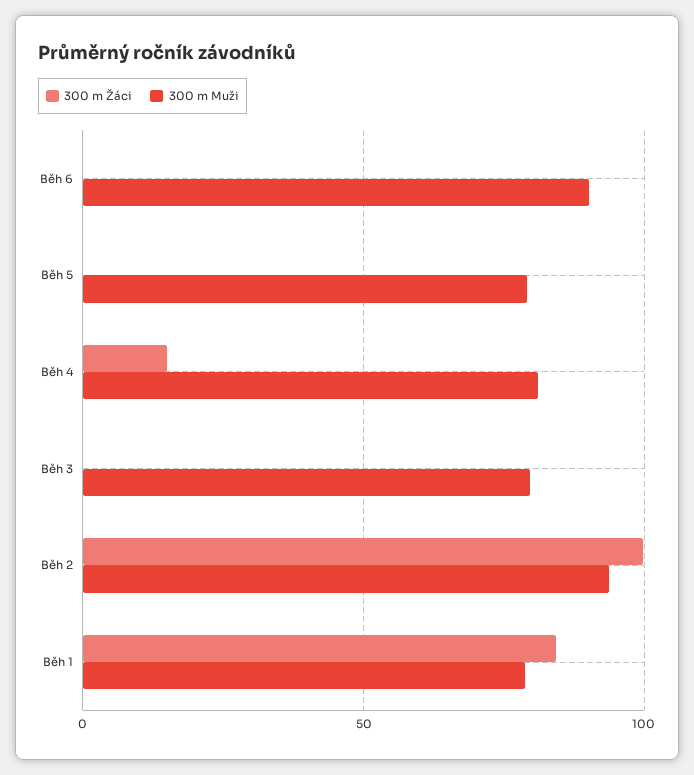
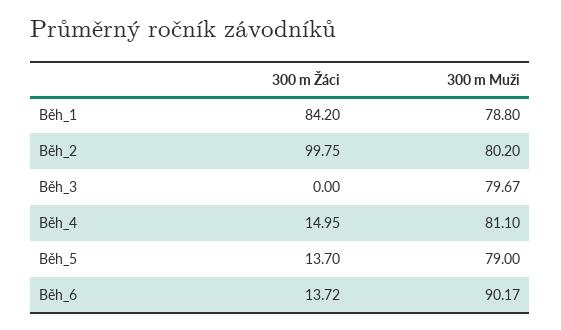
  {
    "300 m Žáci": {
-     "Běh 6": 0,
+     "Běh 6": 13.72,
-     "Běh 5": 0,
+     "Běh 5": 13.7,
      "Běh 4": 14.95,
      "Běh 3": 0,
      "Běh 2": 99.75,
      "Běh 1": 84.2
    },
    "300 m Muži": {
      "Běh 6": 90.17,
      "Běh 5": 79,
      "Běh 4": 81.1,
      "Běh 3": 79.67,
-     "Běh 2": 95,
+     "Běh 2": 80.2,
      "Běh 1": 78.8
    }
  }

